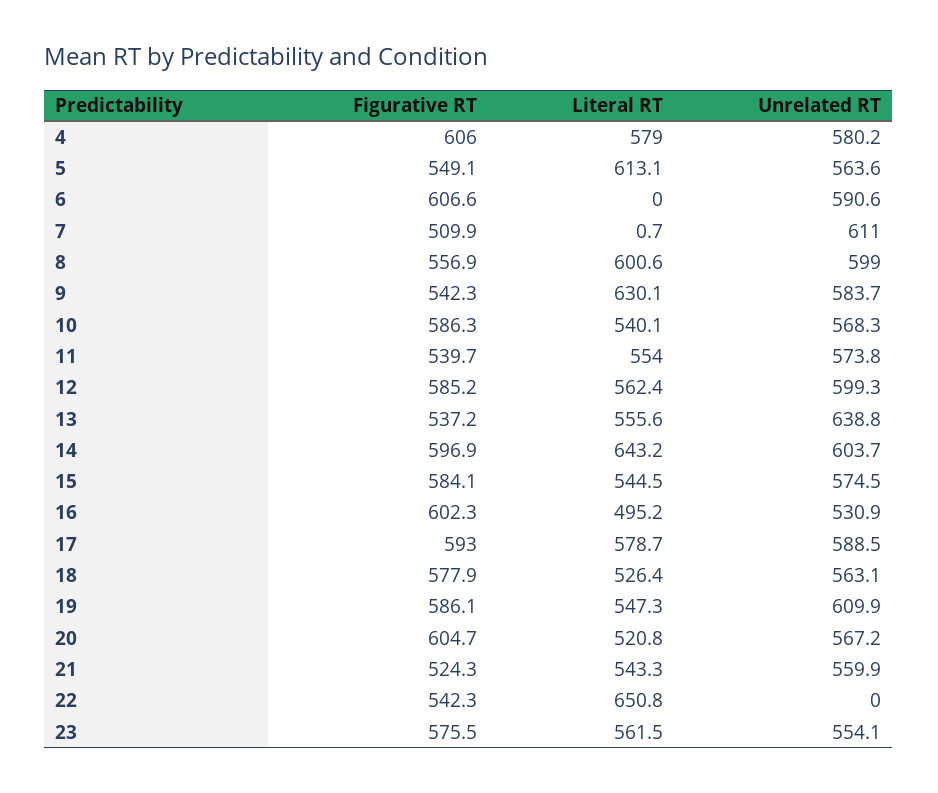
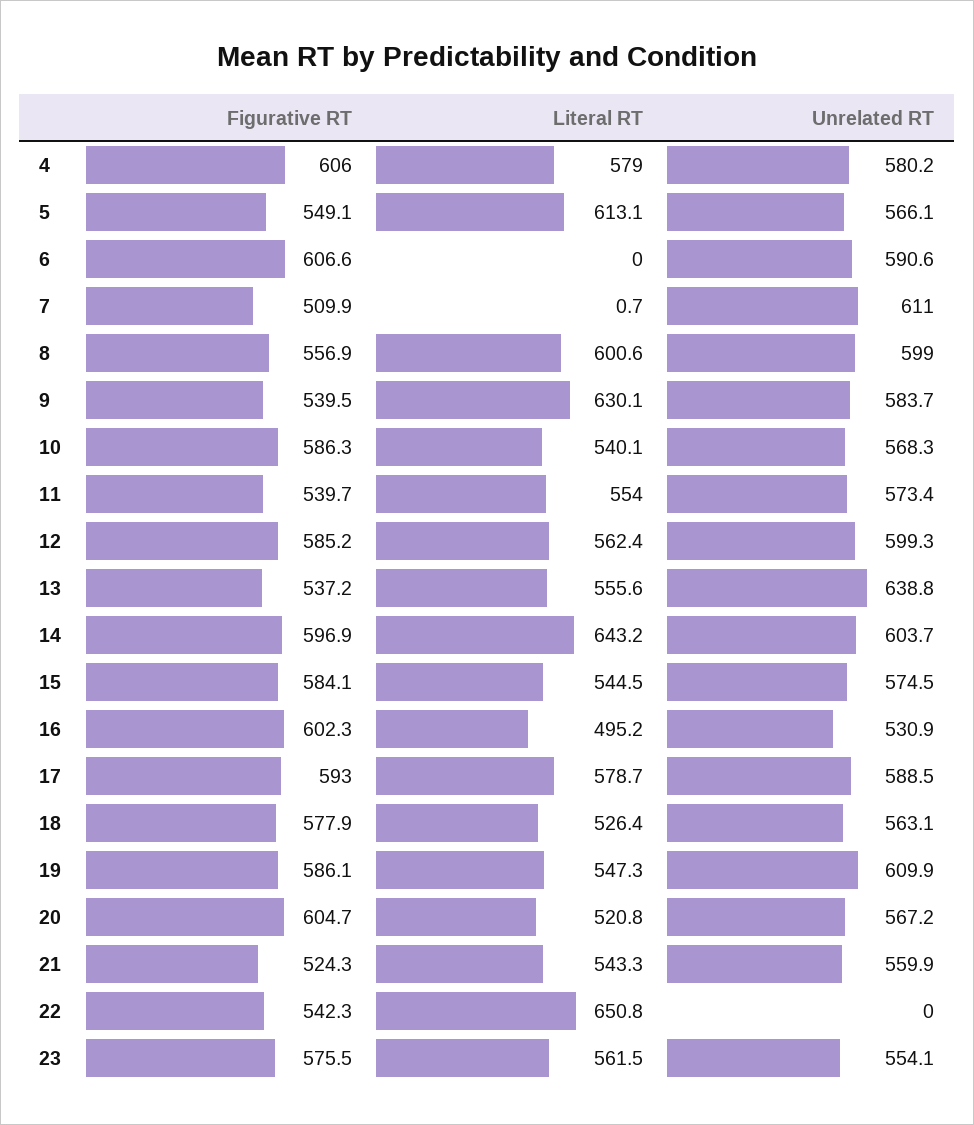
  {
    "Figurative RT": {
      "4": 606,
      "5": 549.1,
      "6": 606.6,
      "7": 509.9,
      "8": 556.9,
-     "9": 542.3,
+     "9": 539.5,
      "10": 586.3,
      "11": 539.7,
      "12": 585.2,
      "13": 537.2,
      "14": 596.9,
      "15": 584.1,
      "16": 602.3,
      "17": 593,
      "18": 577.9,
      "19": 586.1,
      "20": 604.7,
      "21": 524.3,
      "22": 542.3,
      "23": 575.5
    },
    "Literal RT": {
      "4": 579,
      "5": 613.1,
      "6": 0,
      "7": 0.7,
      "8": 600.6,
      "9": 630.1,
      "10": 540.1,
      "11": 554,
      "12": 562.4,
      "13": 555.6,
      "14": 643.2,
      "15": 544.5,
      "16": 495.2,
      "17": 578.7,
      "18": 526.4,
      "19": 547.3,
      "20": 520.8,
      "21": 543.3,
      "22": 650.8,
      "23": 561.5
    },
    "Unrelated RT": {
      "4": 580.2,
-     "5": 563.6,
+     "5": 566.1,
      "6": 590.6,
      "7": 611,
      "8": 599,
      "9": 583.7,
      "10": 568.3,
-     "11": 573.8,
+     "11": 573.4,
      "12": 599.3,
      "13": 638.8,
      "14": 603.7,
      "15": 574.5,
      "16": 530.9,
      "17": 588.5,
      "18": 563.1,
      "19": 609.9,
      "20": 567.2,
      "21": 559.9,
      "22": 0,
      "23": 554.1
    }
  }

